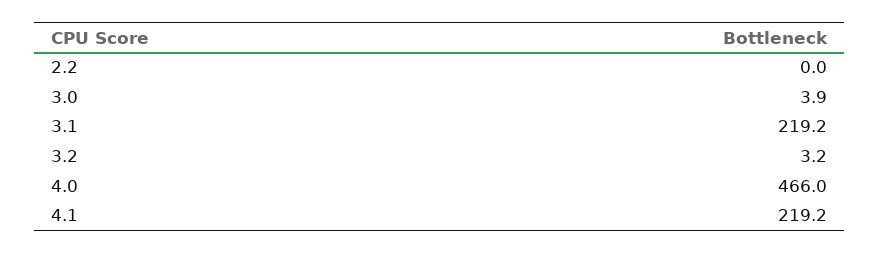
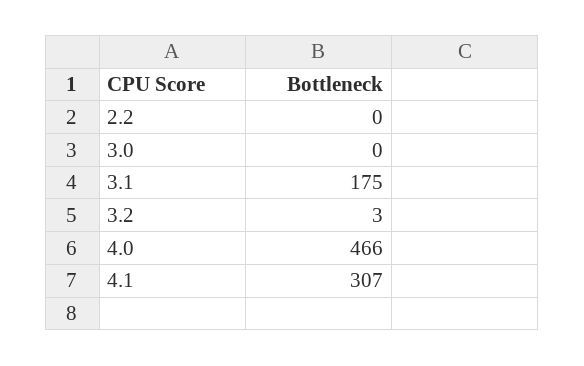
  {
    "2.2": 0,
-   "3.0": 3.9,
+   "3.0": 0,
-   "3.1": 219.2,
+   "3.1": 175,
    "3.2": 3.2,
    "4.0": 466,
-   "4.1": 219.2
+   "4.1": 307
  }

